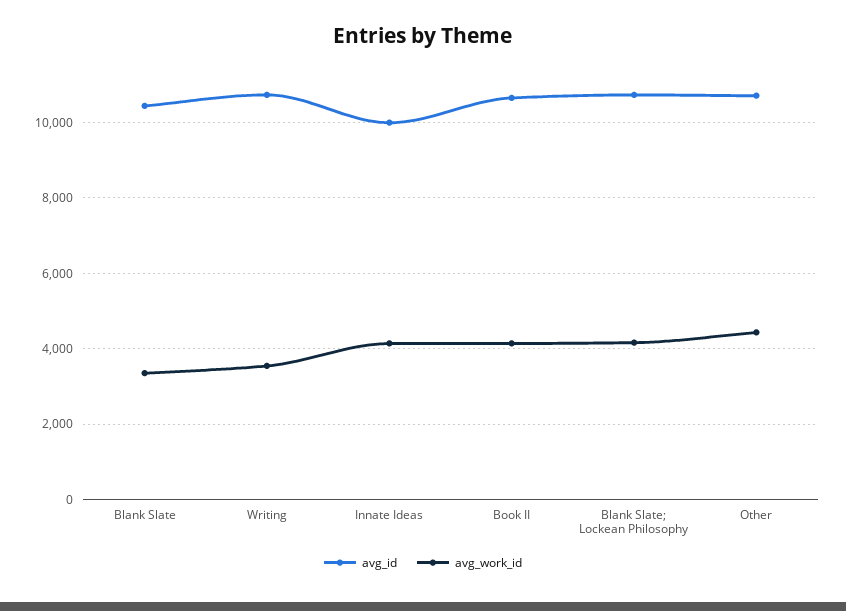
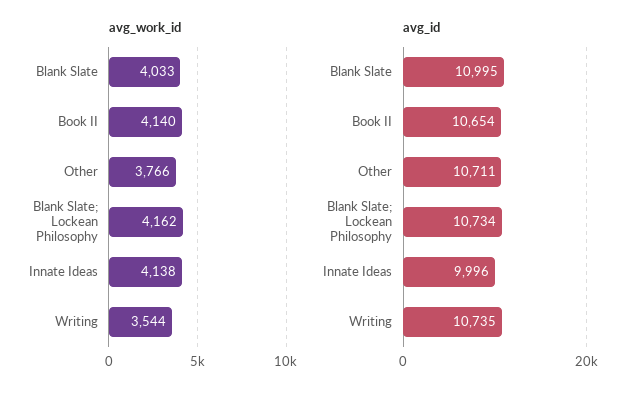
  {
    "avg_id": {
-     "Blank Slate": 10400,
+     "Blank Slate": 10995,
      "Writing": 10735,
      "Innate Ideas": 9996,
      "Book II": 10654,
      "Blank Slate; Lockean Philosophy": 10734,
      "Other": 10711
    },
    "avg_work_id": {
-     "Blank Slate": 3400,
+     "Blank Slate": 4033,
      "Writing": 3544,
      "Innate Ideas": 4138,
      "Book II": 4140,
      "Blank Slate; Lockean Philosophy": 4162,
-     "Other": 4400
+     "Other": 3766
    }
  }

